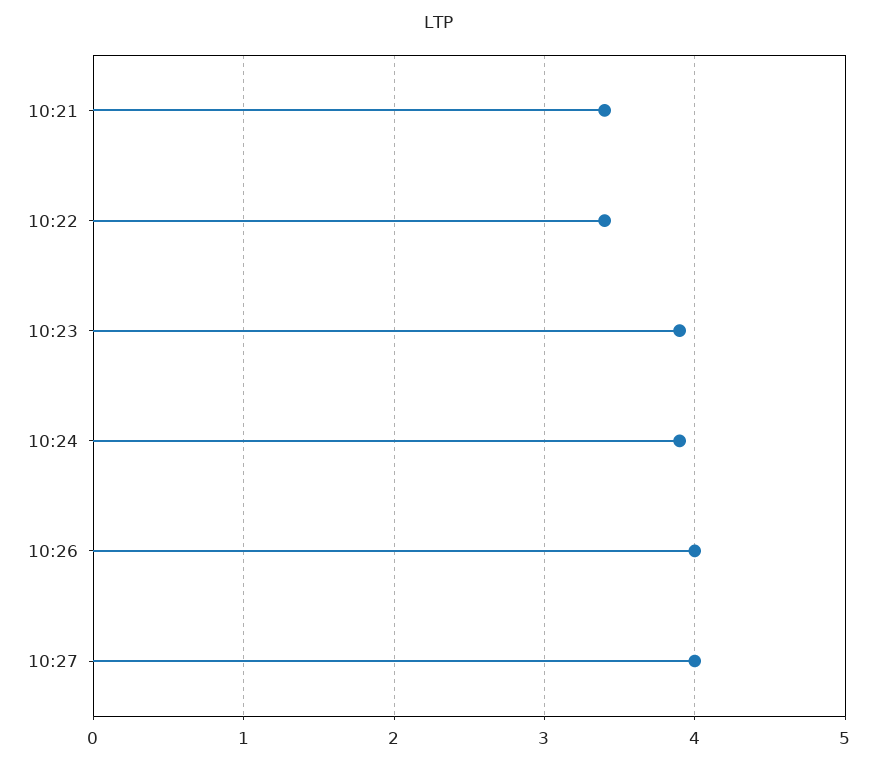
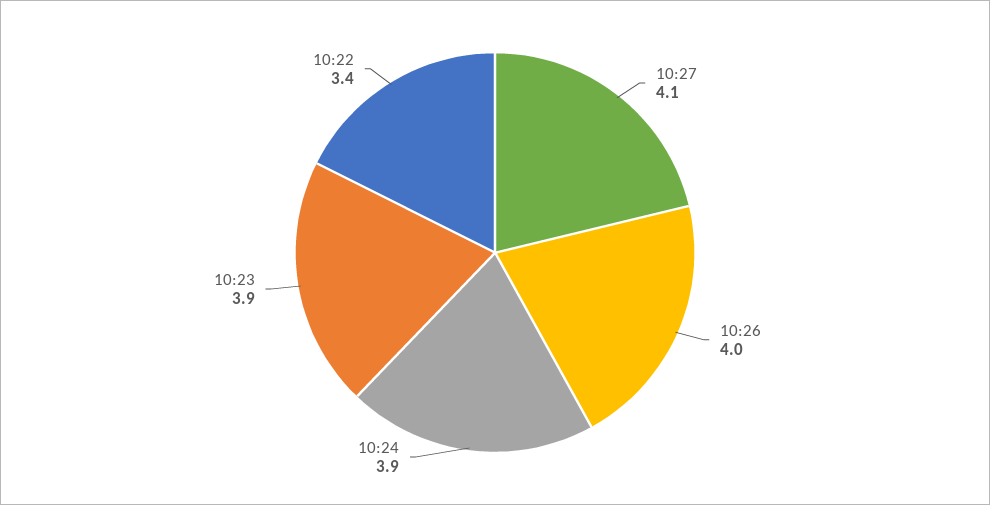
  {
-   "10:21": 3.4,
    "10:22": 3.4,
    "10:23": 3.9,
    "10:24": 3.9,
    "10:26": 4,
-   "10:27": 4
+   "10:27": 4.1
  }

